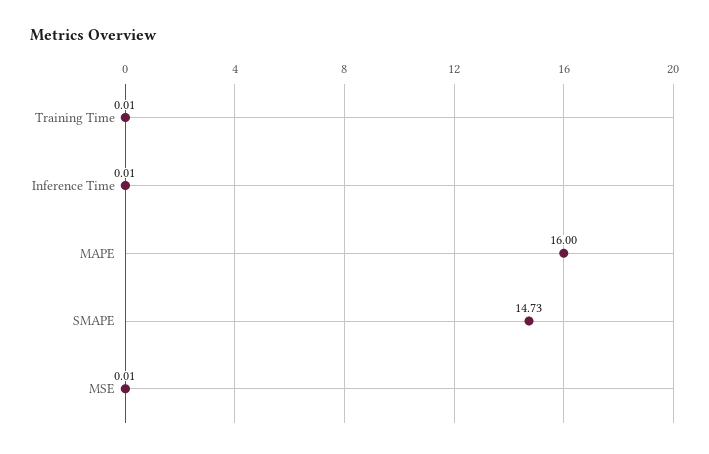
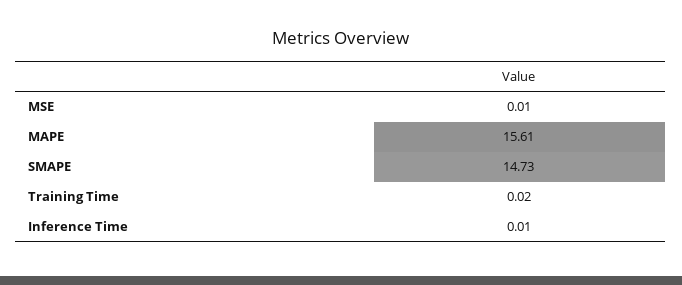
  {
-   "Training Time": 0.01,
+   "Training Time": 0.02,
    "Inference Time": 0.01,
-   "MAPE": 16,
+   "MAPE": 15.61,
    "SMAPE": 14.73,
    "MSE": 0.01
  }

